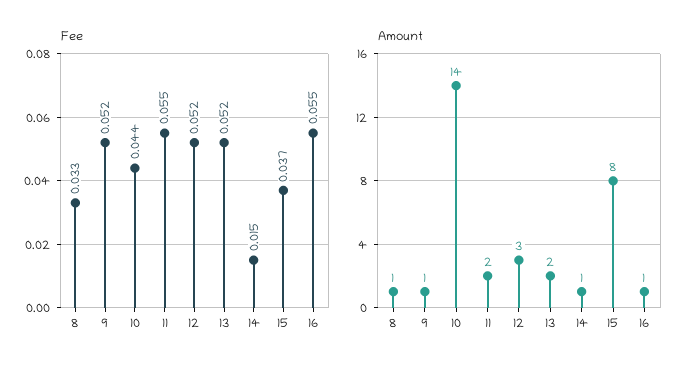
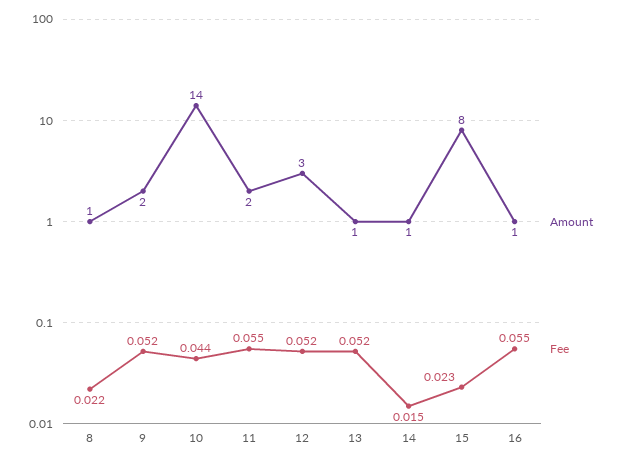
  {
    "Fee": {
-     "8": 0.033,
+     "8": 0.022,
      "9": 0.052,
      "10": 0.044,
      "11": 0.055,
      "12": 0.052,
      "13": 0.052,
      "14": 0.015,
-     "15": 0.037,
+     "15": 0.023,
      "16": 0.055
    },
    "Amount": {
      "8": 1,
-     "9": 1,
+     "9": 2,
      "10": 14,
      "11": 2,
      "12": 3,
-     "13": 2,
+     "13": 1,
      "14": 1,
      "15": 8,
      "16": 1
    }
  }

